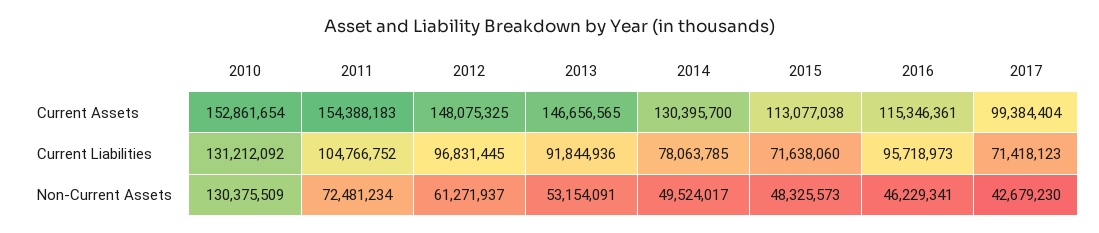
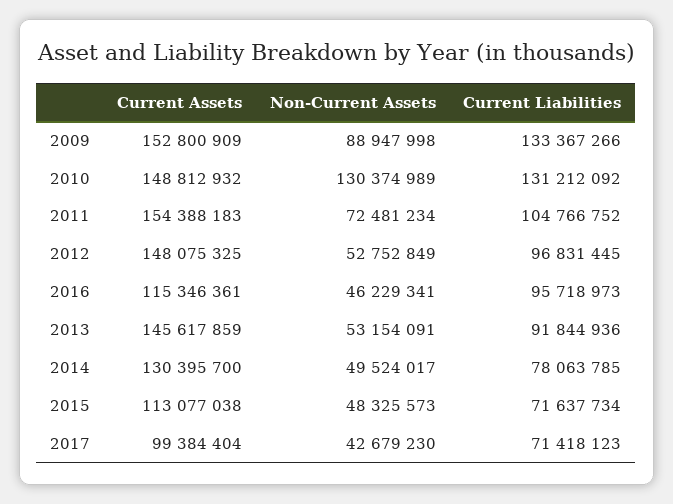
  {
    "2010": {
-     "Current Assets": 152861654,
+     "Current Assets": 148812932,
      "Current Liabilities": 131212092,
-     "Non-Current Assets": 130375509
+     "Non-Current Assets": 130374989
    },
    "2011": {
      "Current Assets": 154388183,
      "Current Liabilities": 104766752,
      "Non-Current Assets": 72481234
    },
    "2012": {
      "Current Assets": 148075325,
      "Current Liabilities": 96831445,
-     "Non-Current Assets": 61271937
+     "Non-Current Assets": 52752849
    },
    "2013": {
-     "Current Assets": 146656565,
+     "Current Assets": 145617859,
      "Current Liabilities": 91844936,
      "Non-Current Assets": 53154091
    },
    "2014": {
      "Current Assets": 130395700,
      "Current Liabilities": 78063785,
      "Non-Current Assets": 49524017
    },
    "2015": {
      "Current Assets": 113077038,
-     "Current Liabilities": 71638060,
+     "Current Liabilities": 71637734,
      "Non-Current Assets": 48325573
    },
    "2016": {
      "Current Assets": 115346361,
      "Current Liabilities": 95718973,
      "Non-Current Assets": 46229341
    },
    "2017": {
      "Current Assets": 99384404,
      "Current Liabilities": 71418123,
      "Non-Current Assets": 42679230
-   }
+   },
+   "2009": {
+     "Current Assets": 152800909,
+     "Non-Current Assets": 88947998,
+     "Current Liabilities": 133367266
+   }
  }

